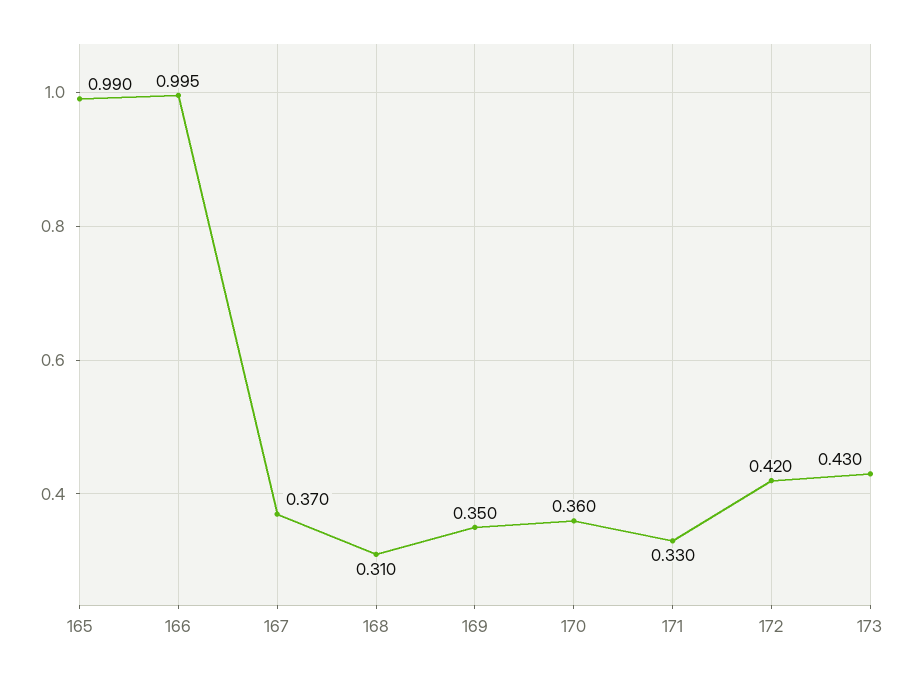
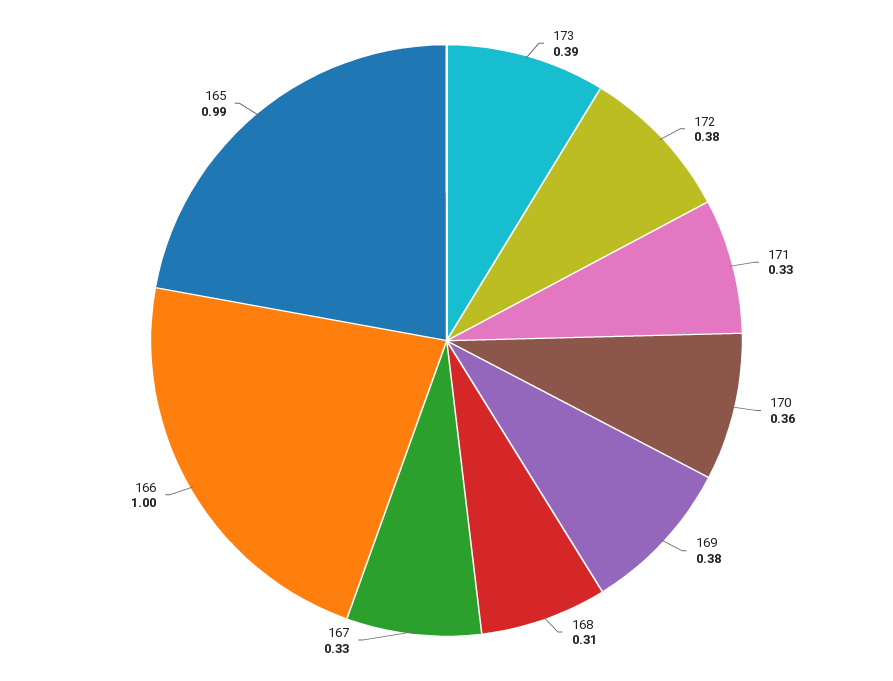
  {
    "165": 0.99,
    "166": 0.995,
-   "167": 0.37,
+   "167": 0.33,
    "168": 0.31,
-   "169": 0.35,
+   "169": 0.38,
    "170": 0.36,
    "171": 0.33,
-   "172": 0.42,
+   "172": 0.38,
-   "173": 0.43
+   "173": 0.39
  }

